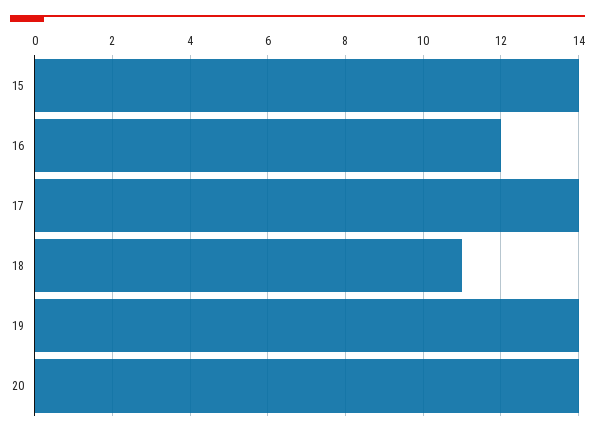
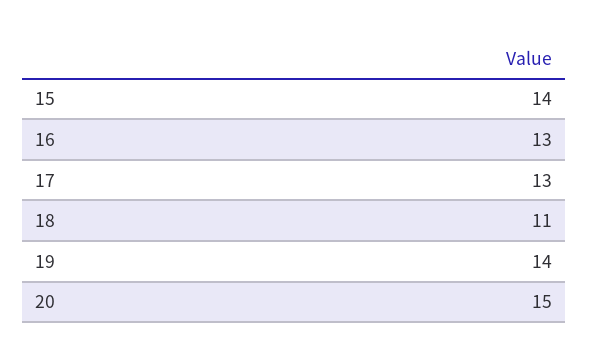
  {
    "15": 14,
-   "16": 12,
+   "16": 13,
-   "17": 14,
+   "17": 13,
    "18": 11,
    "19": 14,
-   "20": 14
+   "20": 15
  }

